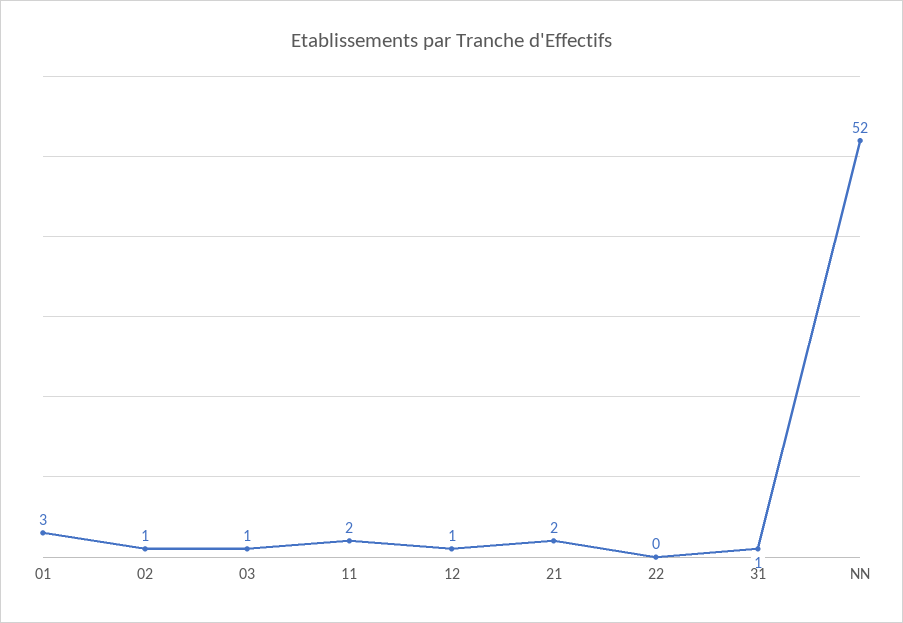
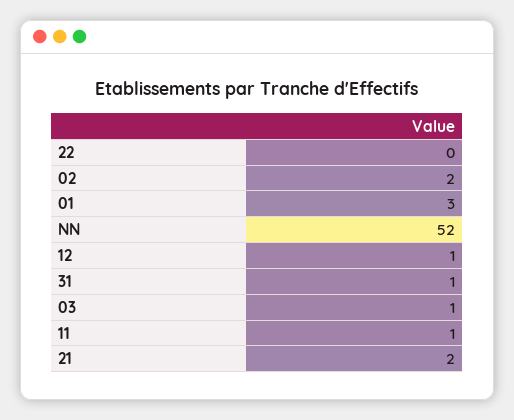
  {
    "01": 3,
-   "02": 1,
+   "02": 2,
    "03": 1,
-   "11": 2,
+   "11": 1,
    "12": 1,
    "21": 2,
    "22": 0,
    "31": 1,
    "NN": 52
  }

